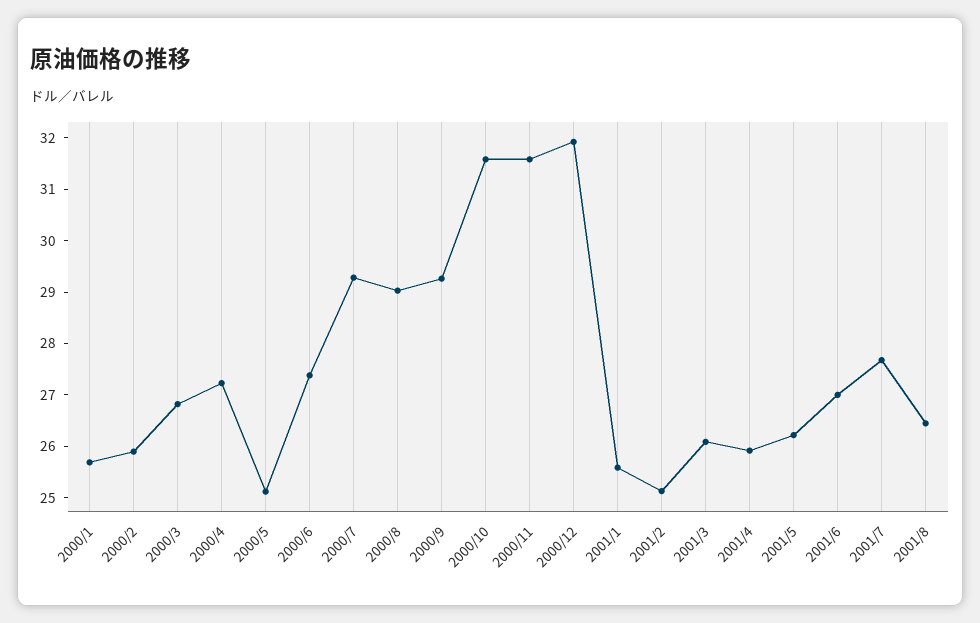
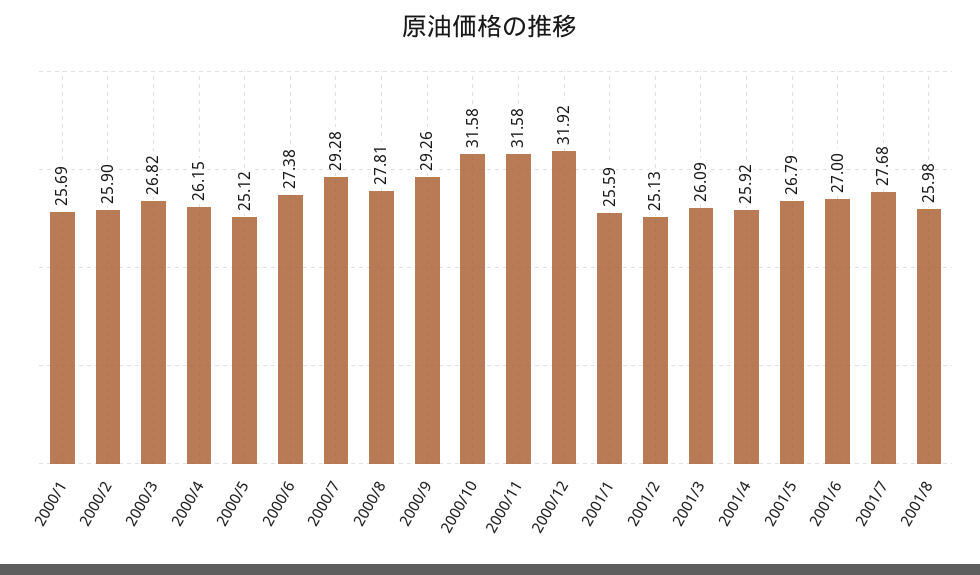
  {
    "2000/1": 25.69,
    "2000/2": 25.9,
    "2000/3": 26.82,
-   "2000/4": 27.2,
+   "2000/4": 26.15,
    "2000/5": 25.12,
    "2000/6": 27.38,
    "2000/7": 29.28,
-   "2000/8": 29,
+   "2000/8": 27.81,
    "2000/9": 29.26,
    "2000/10": 31.58,
    "2000/11": 31.58,
    "2000/12": 31.92,
    "2001/1": 25.59,
    "2001/2": 25.13,
    "2001/3": 26.09,
    "2001/4": 25.92,
-   "2001/5": 26.2,
+   "2001/5": 26.79,
    "2001/6": 27,
    "2001/7": 27.68,
-   "2001/8": 26.4
+   "2001/8": 25.98
  }

